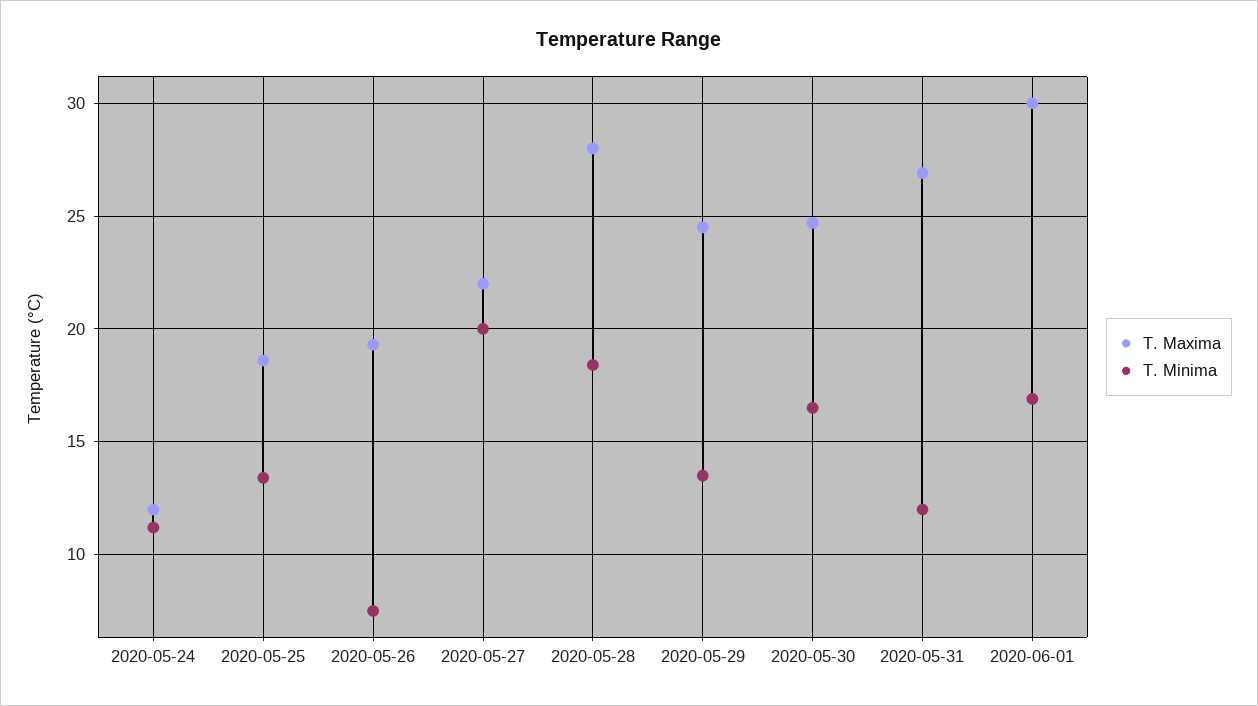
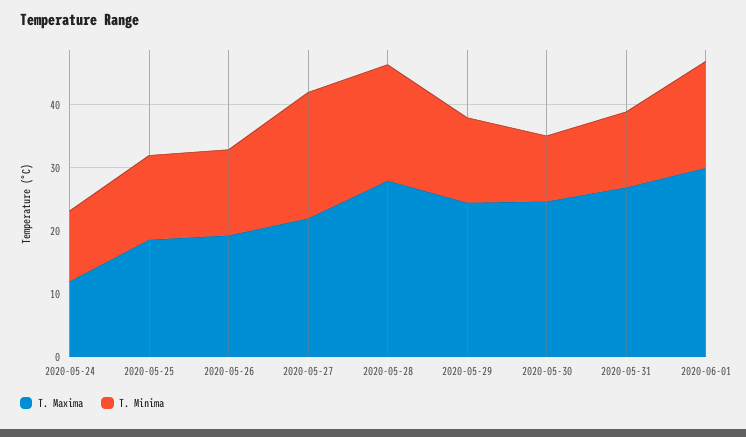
  {
    "T. Maxima": {
      "2020-05-24": 12,
      "2020-05-25": 18.5,
      "2020-05-26": 19.5,
      "2020-05-27": 22,
      "2020-05-28": 28,
      "2020-05-29": 24.5,
      "2020-05-30": 24.5,
      "2020-05-31": 27,
      "2020-06-01": 30
    },
    "T. Minima": {
      "2020-05-24": 11,
      "2020-05-25": 13.5,
-     "2020-05-26": 7.5,
+     "2020-05-26": 14,
      "2020-05-27": 20,
      "2020-05-28": 18.5,
      "2020-05-29": 13.5,
-     "2020-05-30": 16.5,
+     "2020-05-30": 10,
      "2020-05-31": 12,
      "2020-06-01": 17
    }
  }

